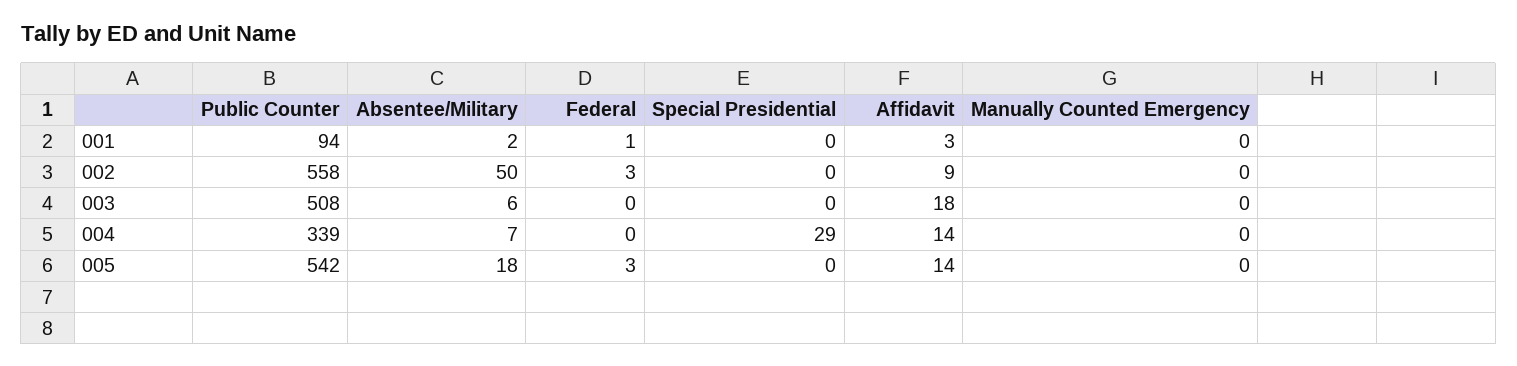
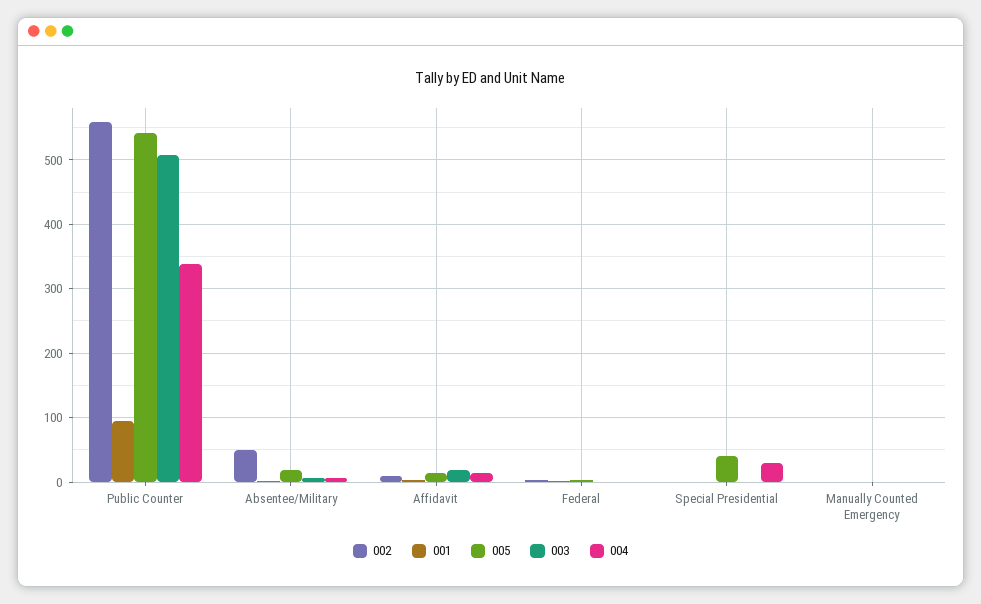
  {
    "001": {
      "Public Counter": 94,
      "Absentee/Military": 2,
      "Federal": 1,
      "Special Presidential": 0,
      "Affidavit": 3,
      "Manually Counted Emergency": 0
    },
    "002": {
      "Public Counter": 558,
      "Absentee/Military": 50,
      "Federal": 3,
      "Special Presidential": 0,
      "Affidavit": 9,
      "Manually Counted Emergency": 0
    },
    "003": {
      "Public Counter": 508,
      "Absentee/Military": 6,
      "Federal": 0,
      "Special Presidential": 0,
      "Affidavit": 18,
      "Manually Counted Emergency": 0
    },
    "004": {
      "Public Counter": 339,
      "Absentee/Military": 7,
      "Federal": 0,
      "Special Presidential": 29,
      "Affidavit": 14,
      "Manually Counted Emergency": 0
    },
    "005": {
      "Public Counter": 542,
      "Absentee/Military": 18,
      "Federal": 3,
-     "Special Presidential": 0,
+     "Special Presidential": 40,
      "Affidavit": 14,
      "Manually Counted Emergency": 0
    }
  }

